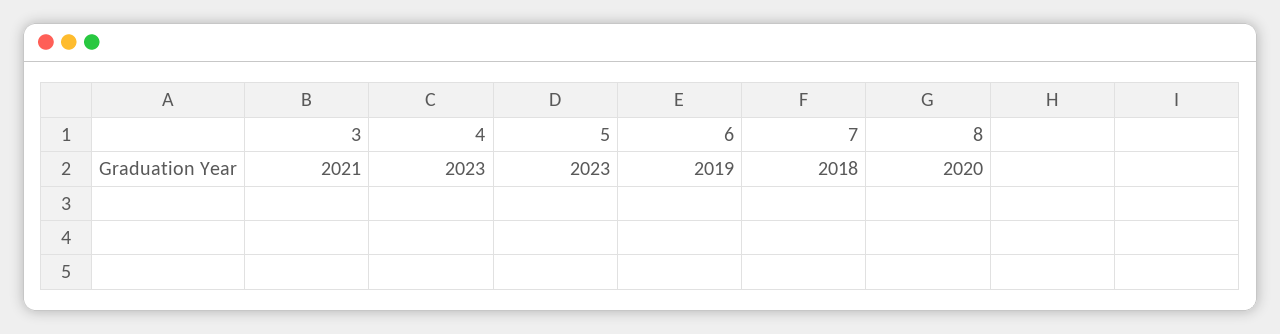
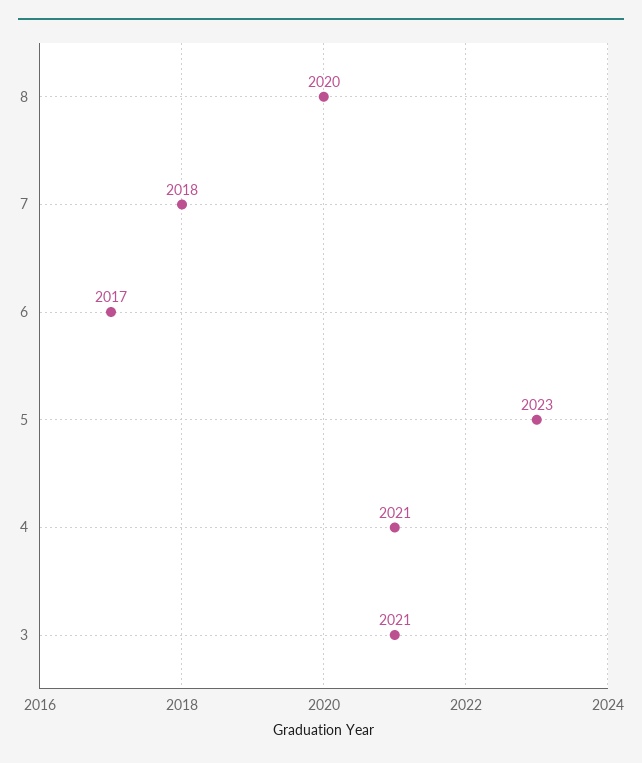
  {
    "3": 2021,
-   "4": 2023,
+   "4": 2021,
    "5": 2023,
-   "6": 2019,
+   "6": 2017,
    "7": 2018,
    "8": 2020
  }

